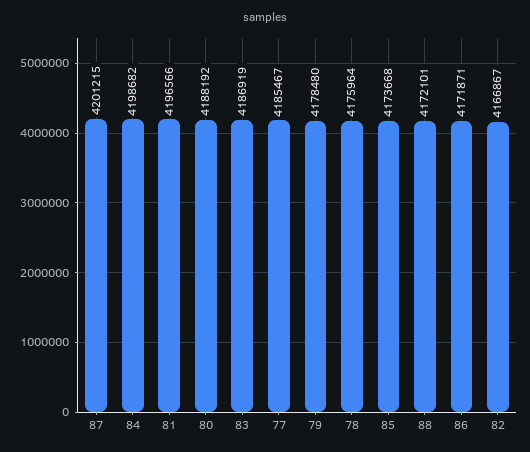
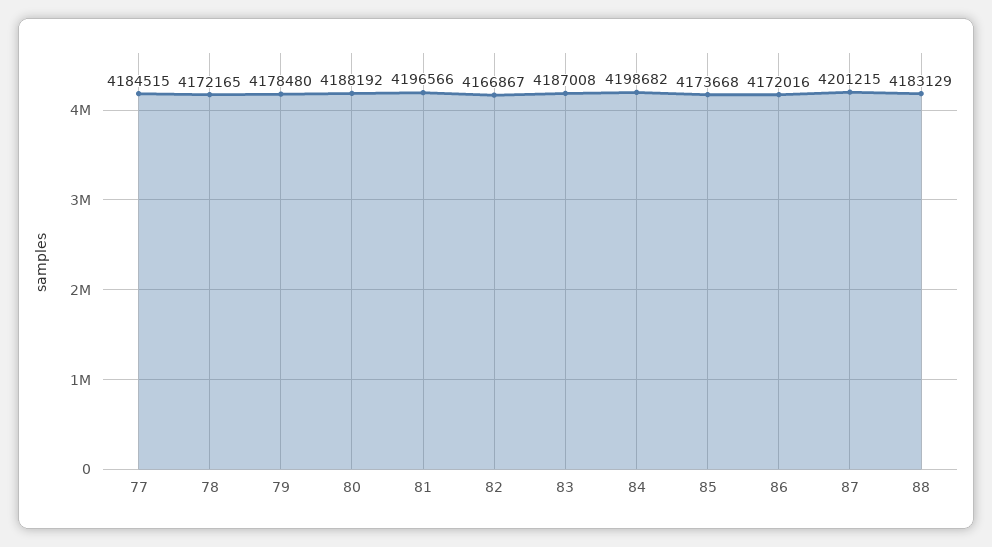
  {
    "87": 4201215,
    "84": 4198682,
    "81": 4196566,
    "80": 4188192,
-   "83": 4186919,
+   "83": 4187008,
-   "77": 4185467,
+   "77": 4184515,
    "79": 4178480,
-   "78": 4175964,
+   "78": 4172165,
    "85": 4173668,
-   "88": 4172101,
+   "88": 4183129,
-   "86": 4171871,
+   "86": 4172016,
    "82": 4166867
  }

